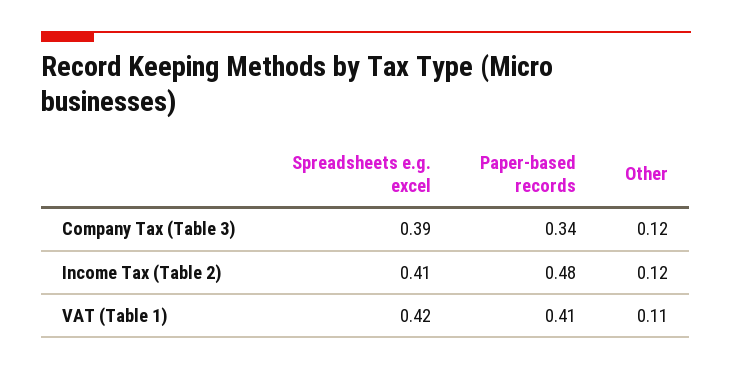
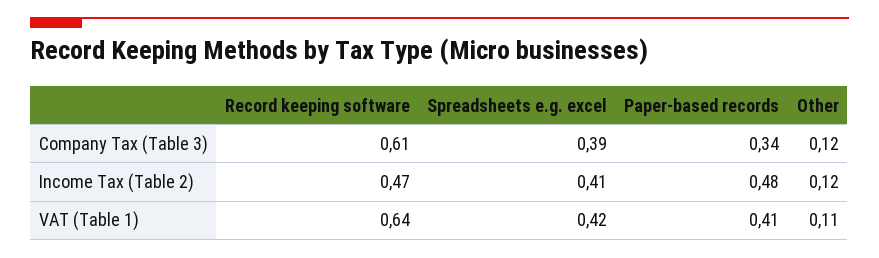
  {
    "Spreadsheets e.g. excel": {
      "Company Tax (Table 3)": 0.39,
      "Income Tax (Table 2)": 0.41,
      "VAT (Table 1)": 0.42
    },
    "Paper-based records": {
      "Company Tax (Table 3)": 0.34,
      "Income Tax (Table 2)": 0.48,
      "VAT (Table 1)": 0.41
    },
    "Other": {
      "Company Tax (Table 3)": 0.12,
      "Income Tax (Table 2)": 0.12,
      "VAT (Table 1)": 0.11
-   }
+   },
+   "Record keeping software": {
+     "Company Tax (Table 3)": 0.61,
+     "Income Tax (Table 2)": 0.47,
+     "VAT (Table 1)": 0.64
+   }
  }

